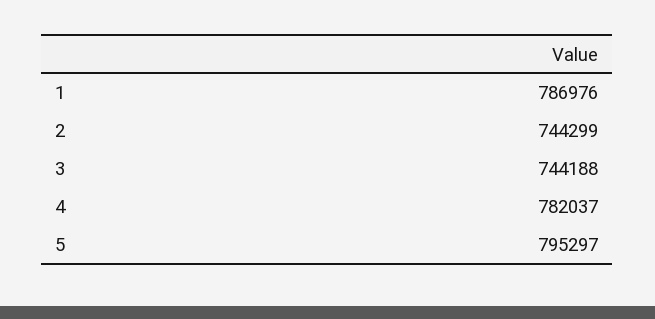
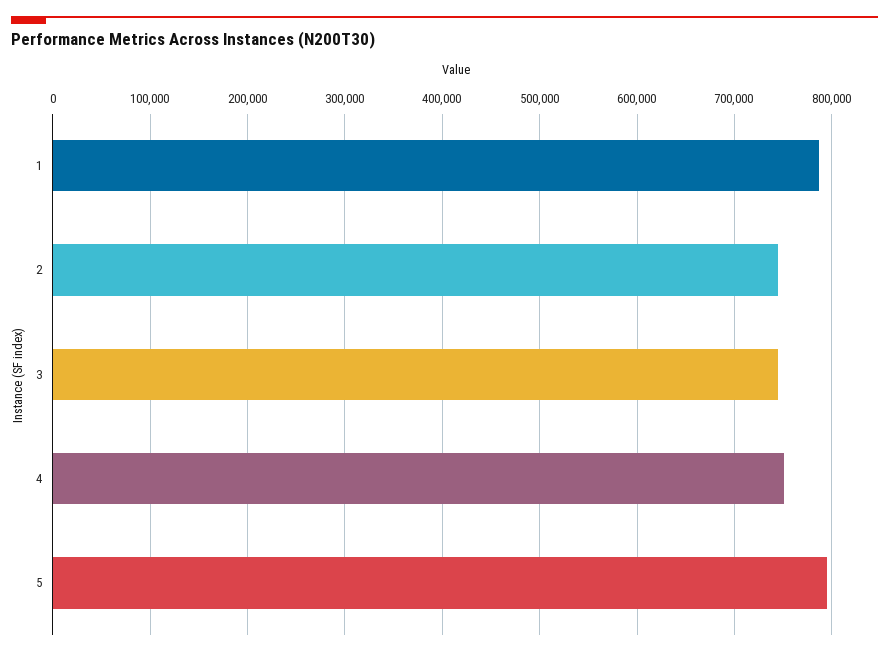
  {
    "1": 786976,
    "2": 744299,
    "3": 744188,
-   "4": 782037,
+   "4": 750000,
    "5": 795297
  }

